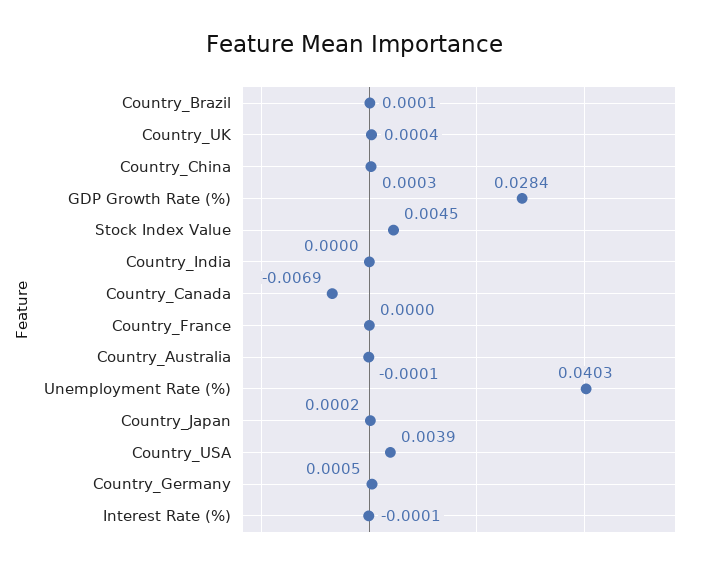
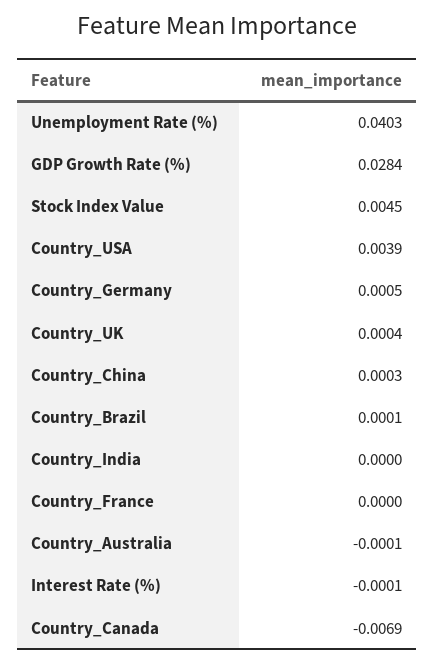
  {
    "Country_Brazil": 0.0001,
    "Country_UK": 0.0004,
    "Country_China": 0.0003,
    "GDP Growth Rate (%)": 0.0284,
    "Stock Index Value": 0.0045,
    "Country_India": 0,
    "Country_Canada": -0.0069,
    "Country_France": 0,
    "Country_Australia": -0.0001,
    "Unemployment Rate (%)": 0.0403,
-   "Country_Japan": 0.0002,
    "Country_USA": 0.0039,
    "Country_Germany": 0.0005,
    "Interest Rate (%)": -0.0001
  }

